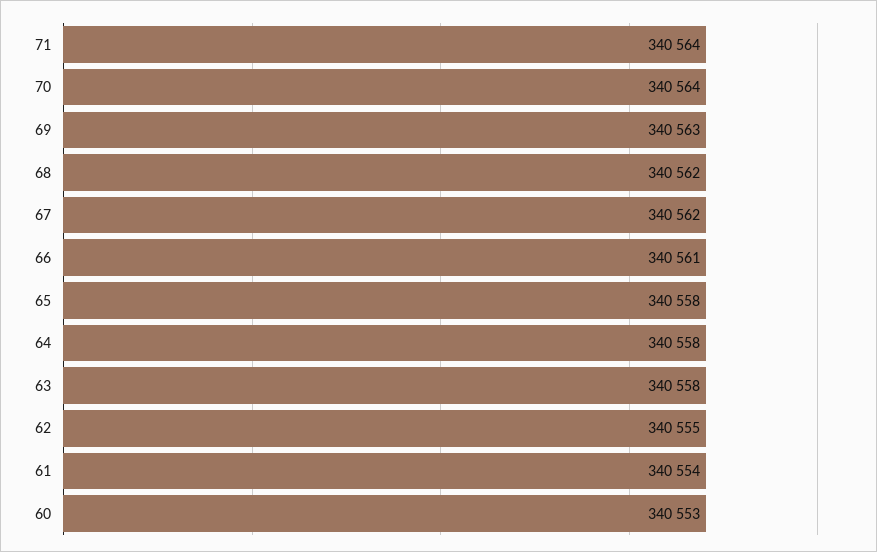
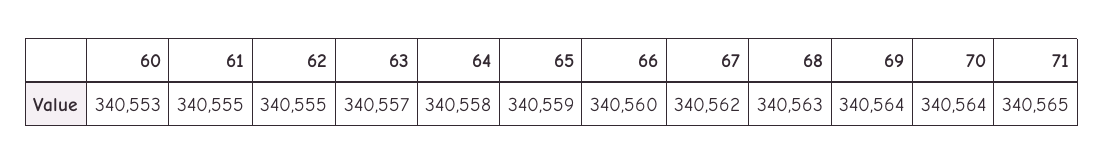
  {
-   "71": 340564,
+   "71": 340565,
    "70": 340564,
-   "69": 340563,
+   "69": 340564,
-   "68": 340562,
+   "68": 340563,
    "67": 340562,
-   "66": 340561,
+   "66": 340560,
-   "65": 340558,
+   "65": 340559,
    "64": 340558,
-   "63": 340558,
+   "63": 340557,
    "62": 340555,
-   "61": 340554,
+   "61": 340555,
    "60": 340553
  }

